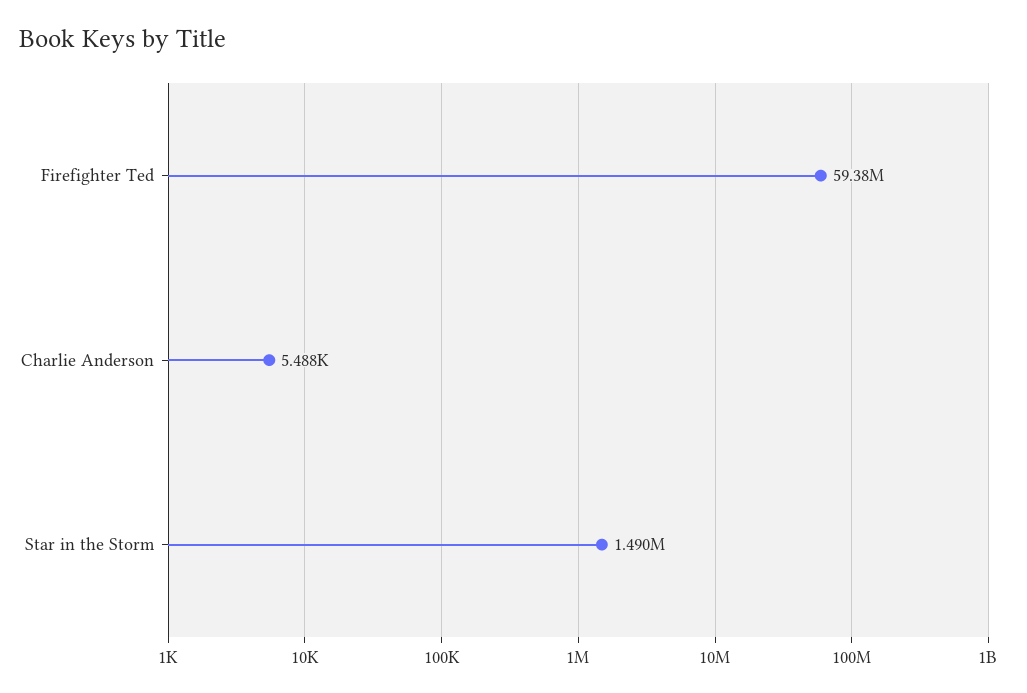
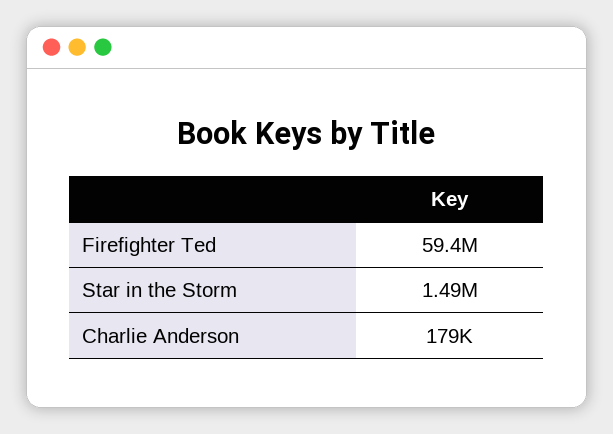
  {
    "Firefighter Ted": 59380000,
-   "Charlie Anderson": 5488,
+   "Charlie Anderson": 179000,
    "Star in the Storm": 1490000
  }

